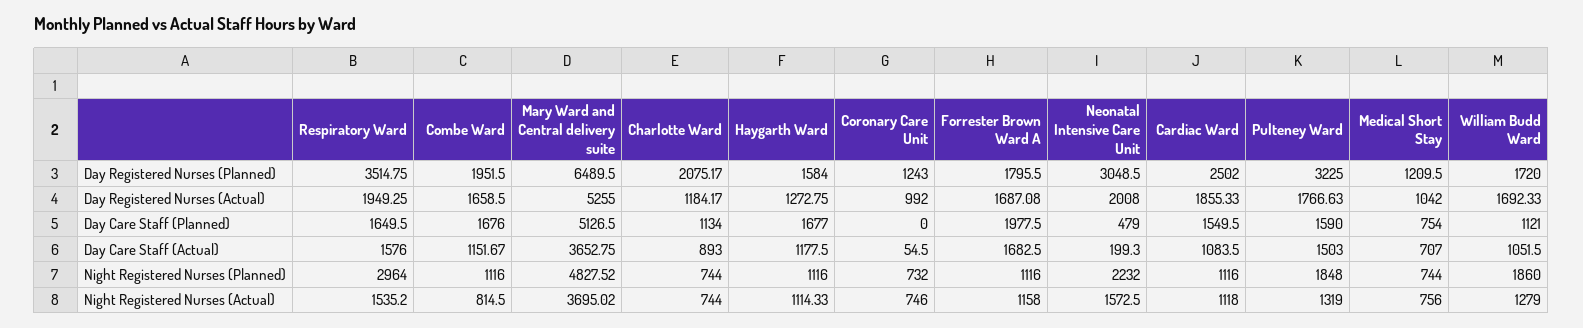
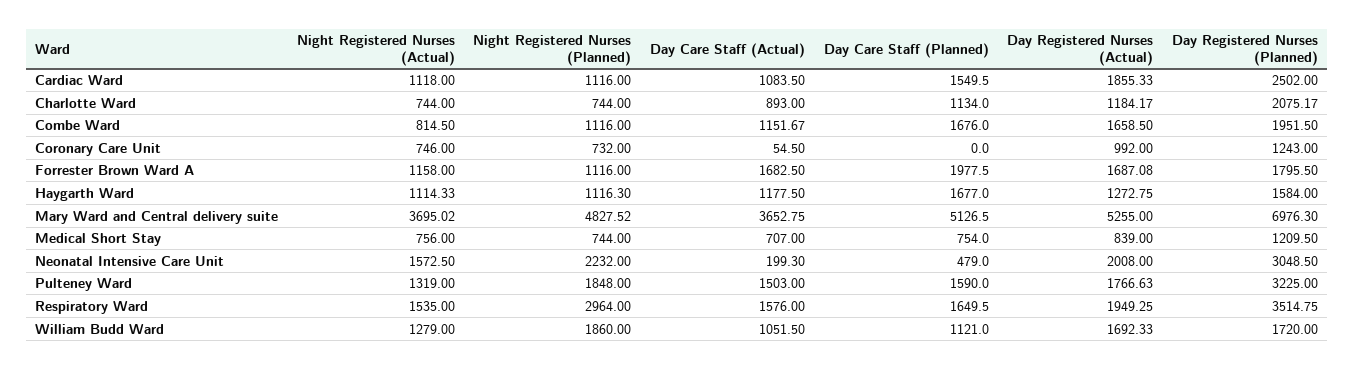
  {
    "Respiratory Ward": {
      "Day Registered Nurses (Planned)": 3514.75,
      "Day Registered Nurses (Actual)": 1949.25,
      "Day Care Staff (Planned)": 1649.5,
      "Day Care Staff (Actual)": 1576,
      "Night Registered Nurses (Planned)": 2964,
-     "Night Registered Nurses (Actual)": 1535.2
+     "Night Registered Nurses (Actual)": 1535
    },
    "Combe Ward": {
      "Day Registered Nurses (Planned)": 1951.5,
      "Day Registered Nurses (Actual)": 1658.5,
      "Day Care Staff (Planned)": 1676,
      "Day Care Staff (Actual)": 1151.67,
      "Night Registered Nurses (Planned)": 1116,
      "Night Registered Nurses (Actual)": 814.5
    },
    "Mary Ward and Central delivery suite": {
-     "Day Registered Nurses (Planned)": 6489.5,
+     "Day Registered Nurses (Planned)": 6976.3,
      "Day Registered Nurses (Actual)": 5255,
      "Day Care Staff (Planned)": 5126.5,
      "Day Care Staff (Actual)": 3652.75,
      "Night Registered Nurses (Planned)": 4827.52,
      "Night Registered Nurses (Actual)": 3695.02
    },
    "Charlotte Ward": {
      "Day Registered Nurses (Planned)": 2075.17,
      "Day Registered Nurses (Actual)": 1184.17,
      "Day Care Staff (Planned)": 1134,
      "Day Care Staff (Actual)": 893,
      "Night Registered Nurses (Planned)": 744,
      "Night Registered Nurses (Actual)": 744
    },
    "Haygarth Ward": {
      "Day Registered Nurses (Planned)": 1584,
      "Day Registered Nurses (Actual)": 1272.75,
      "Day Care Staff (Planned)": 1677,
      "Day Care Staff (Actual)": 1177.5,
-     "Night Registered Nurses (Planned)": 1116,
+     "Night Registered Nurses (Planned)": 1116.3,
      "Night Registered Nurses (Actual)": 1114.33
    },
    "Coronary Care Unit": {
      "Day Registered Nurses (Planned)": 1243,
      "Day Registered Nurses (Actual)": 992,
      "Day Care Staff (Planned)": 0,
      "Day Care Staff (Actual)": 54.5,
      "Night Registered Nurses (Planned)": 732,
      "Night Registered Nurses (Actual)": 746
    },
    "Forrester Brown Ward A": {
      "Day Registered Nurses (Planned)": 1795.5,
      "Day Registered Nurses (Actual)": 1687.08,
      "Day Care Staff (Planned)": 1977.5,
      "Day Care Staff (Actual)": 1682.5,
      "Night Registered Nurses (Planned)": 1116,
      "Night Registered Nurses (Actual)": 1158
    },
    "Neonatal Intensive Care Unit": {
      "Day Registered Nurses (Planned)": 3048.5,
      "Day Registered Nurses (Actual)": 2008,
      "Day Care Staff (Planned)": 479,
      "Day Care Staff (Actual)": 199.3,
      "Night Registered Nurses (Planned)": 2232,
      "Night Registered Nurses (Actual)": 1572.5
    },
    "Cardiac Ward": {
      "Day Registered Nurses (Planned)": 2502,
      "Day Registered Nurses (Actual)": 1855.33,
      "Day Care Staff (Planned)": 1549.5,
      "Day Care Staff (Actual)": 1083.5,
      "Night Registered Nurses (Planned)": 1116,
      "Night Registered Nurses (Actual)": 1118
    },
    "Pulteney Ward": {
      "Day Registered Nurses (Planned)": 3225,
      "Day Registered Nurses (Actual)": 1766.63,
      "Day Care Staff (Planned)": 1590,
      "Day Care Staff (Actual)": 1503,
      "Night Registered Nurses (Planned)": 1848,
      "Night Registered Nurses (Actual)": 1319
    },
    "Medical Short Stay": {
      "Day Registered Nurses (Planned)": 1209.5,
-     "Day Registered Nurses (Actual)": 1042,
+     "Day Registered Nurses (Actual)": 839,
      "Day Care Staff (Planned)": 754,
      "Day Care Staff (Actual)": 707,
      "Night Registered Nurses (Planned)": 744,
      "Night Registered Nurses (Actual)": 756
    },
    "William Budd Ward": {
      "Day Registered Nurses (Planned)": 1720,
      "Day Registered Nurses (Actual)": 1692.33,
      "Day Care Staff (Planned)": 1121,
      "Day Care Staff (Actual)": 1051.5,
      "Night Registered Nurses (Planned)": 1860,
      "Night Registered Nurses (Actual)": 1279
    }
  }

